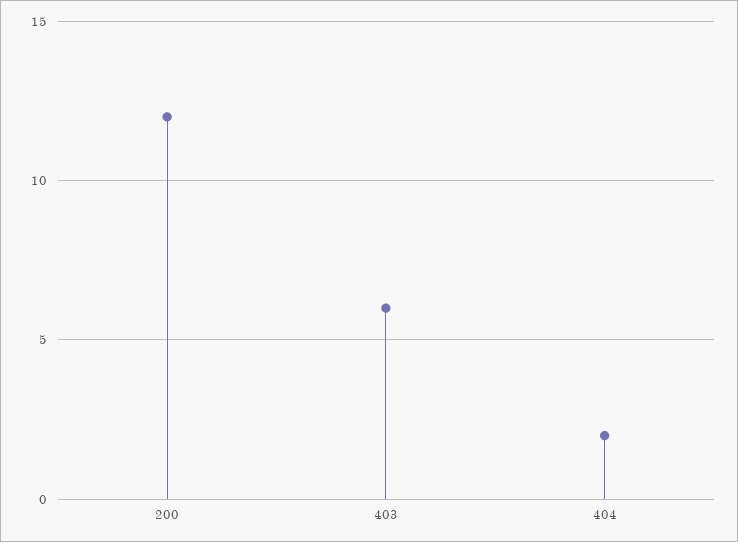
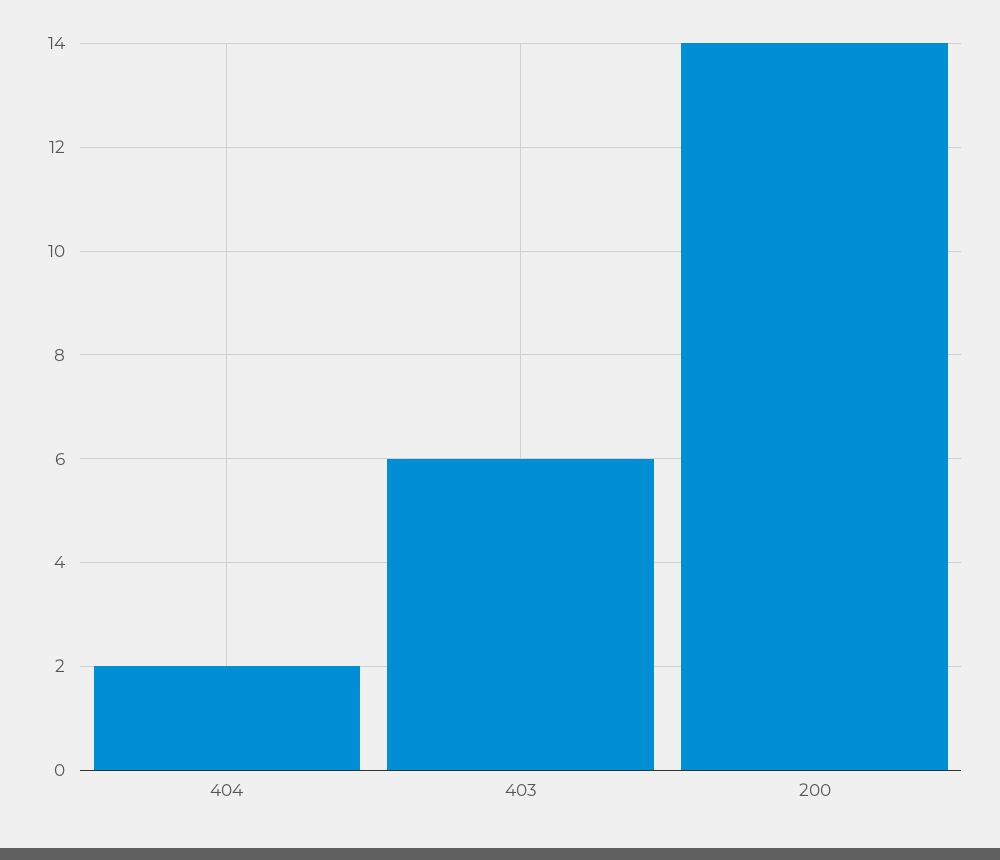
  {
-   "200": 12,
+   "200": 14,
    "403": 6,
    "404": 2
  }

